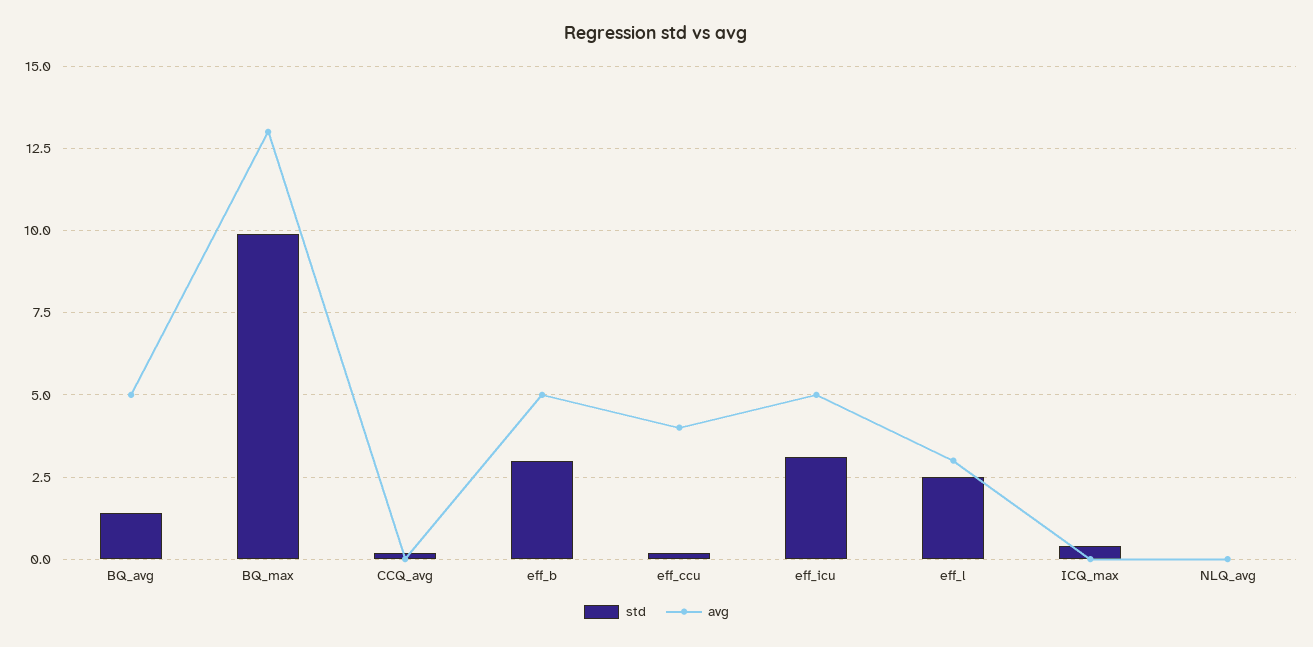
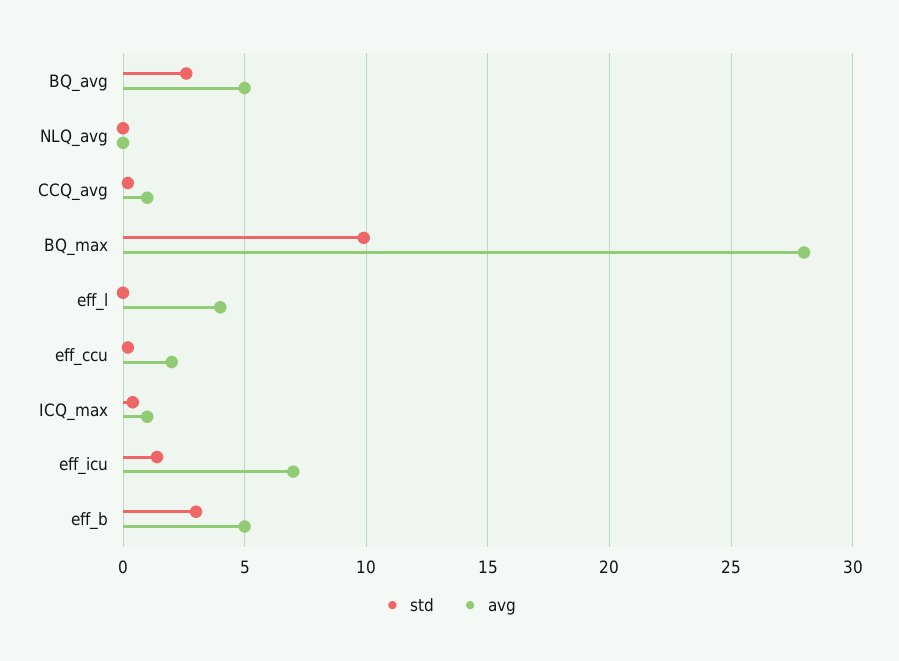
  {
    "std": {
-     "BQ_avg": 1.5,
+     "BQ_avg": 2.5,
      "BQ_max": 10,
      "CCQ_avg": 0,
      "eff_b": 3,
      "eff_ccu": 0,
-     "eff_icu": 3,
+     "eff_icu": 1.5,
-     "eff_l": 2.5,
+     "eff_l": 0,
      "ICQ_max": 0.5,
      "NLQ_avg": 0
    },
    "avg": {
      "BQ_avg": 5,
-     "BQ_max": 13,
+     "BQ_max": 28,
-     "CCQ_avg": 0,
+     "CCQ_avg": 1,
      "eff_b": 5,
-     "eff_ccu": 4,
+     "eff_ccu": 2,
-     "eff_icu": 5,
+     "eff_icu": 7,
-     "eff_l": 3,
+     "eff_l": 4,
-     "ICQ_max": 0,
+     "ICQ_max": 1,
      "NLQ_avg": 0
    }
  }

